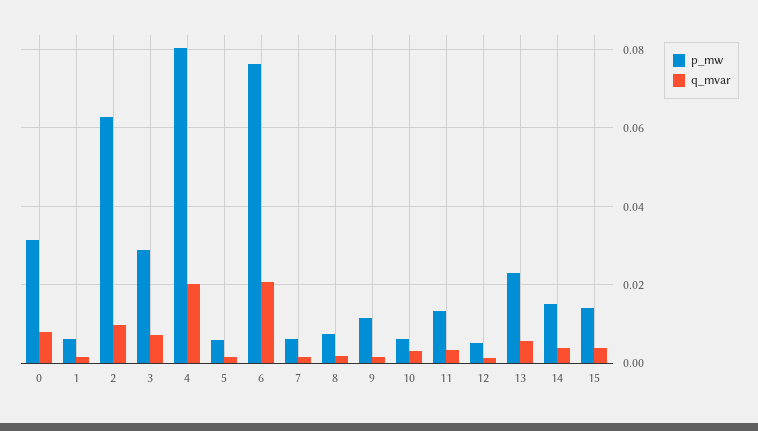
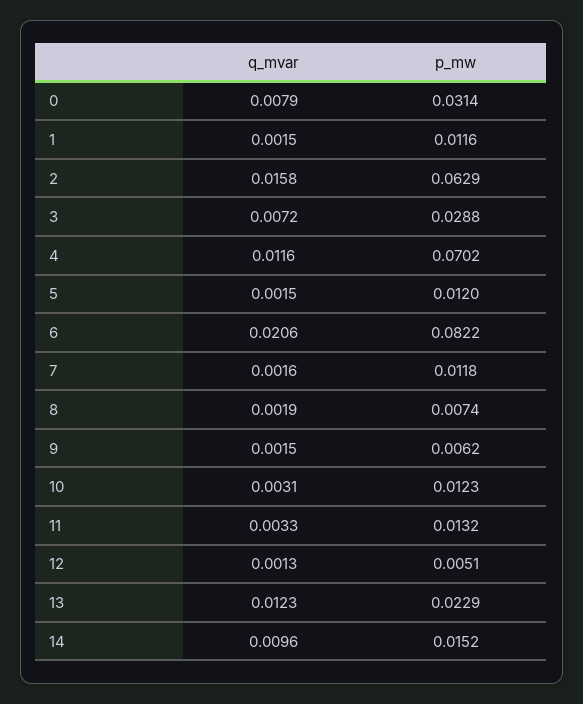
  {
    "p_mw": {
      "0": 0.0314,
-     "1": 0.006,
+     "1": 0.0116,
      "2": 0.0629,
      "3": 0.0288,
-     "4": 0.08,
+     "4": 0.0702,
-     "5": 0.006,
+     "5": 0.012,
-     "6": 0.076,
+     "6": 0.0822,
-     "7": 0.006,
+     "7": 0.0118,
      "8": 0.0074,
-     "9": 0.012,
+     "9": 0.0062,
-     "10": 0.006,
+     "10": 0.0123,
      "11": 0.0132,
      "12": 0.0051,
      "13": 0.0229,
-     "14": 0.0152,
+     "14": 0.0152
-     "15": 0.014
    },
    "q_mvar": {
      "0": 0.0079,
      "1": 0.0015,
-     "2": 0.01,
+     "2": 0.0158,
      "3": 0.0072,
-     "4": 0.02,
+     "4": 0.0116,
      "5": 0.0015,
      "6": 0.0206,
      "7": 0.0016,
      "8": 0.0019,
      "9": 0.0015,
      "10": 0.0031,
      "11": 0.0033,
      "12": 0.0013,
-     "13": 0.006,
+     "13": 0.0123,
-     "14": 0.004,
+     "14": 0.0096
-     "15": 0.004
    }
  }

